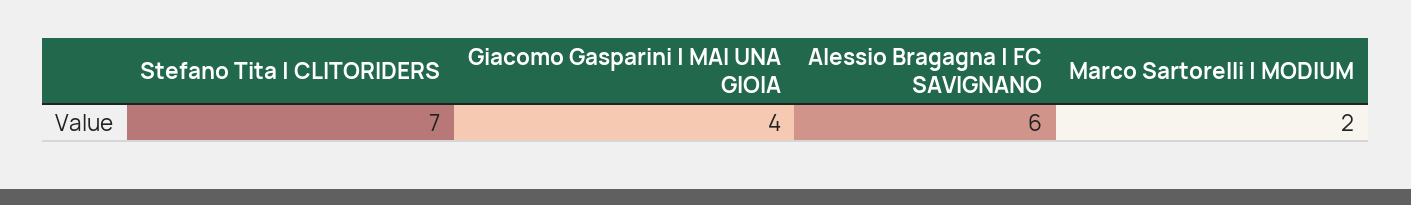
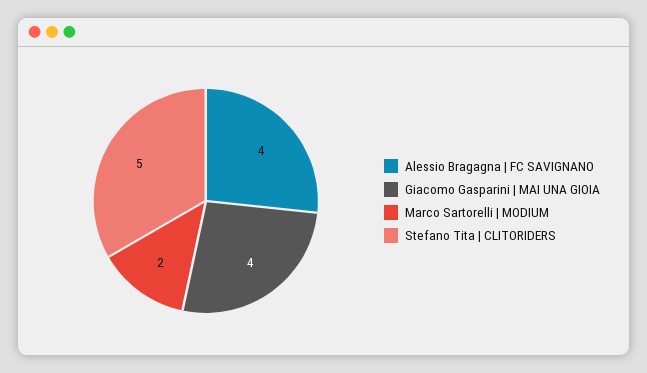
  {
-   "Stefano Tita | CLITORIDERS": 7,
+   "Stefano Tita | CLITORIDERS": 5,
    "Giacomo Gasparini | MAI UNA GIOIA": 4,
-   "Alessio Bragagna | FC SAVIGNANO": 6,
+   "Alessio Bragagna | FC SAVIGNANO": 4,
    "Marco Sartorelli | MODIUM": 2
  }

